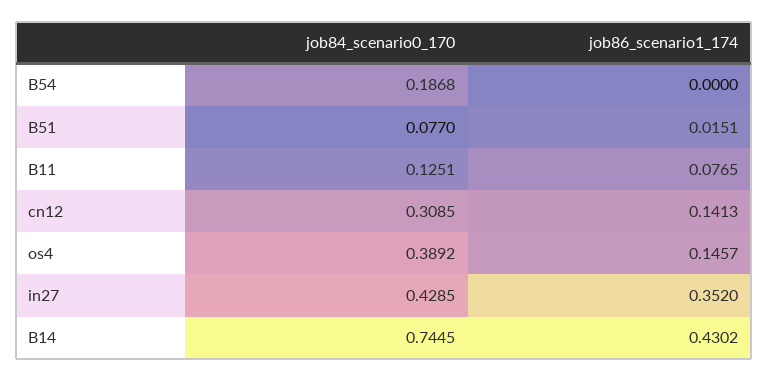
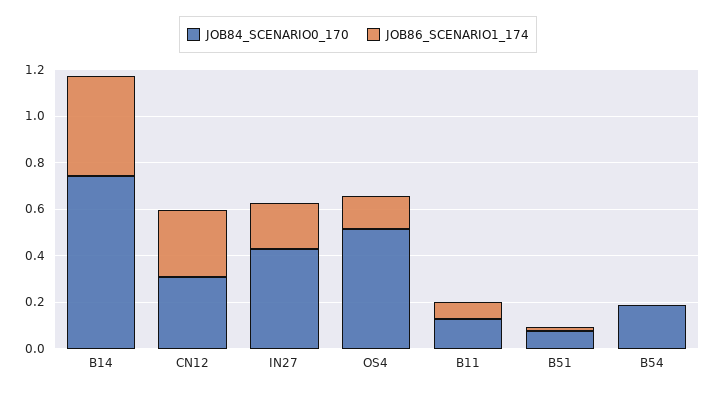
  {
    "job84_scenario0_170": {
      "B54": 0.1868,
      "B51": 0.077,
      "B11": 0.1251,
      "cn12": 0.3085,
-     "os4": 0.3892,
+     "os4": 0.5,
      "in27": 0.4285,
      "B14": 0.7445
    },
    "job86_scenario1_174": {
      "B54": 0,
      "B51": 0.0151,
      "B11": 0.0765,
-     "cn12": 0.1413,
+     "cn12": 0.3,
      "os4": 0.1457,
-     "in27": 0.352,
+     "in27": 0.2,
      "B14": 0.4302
    }
  }

